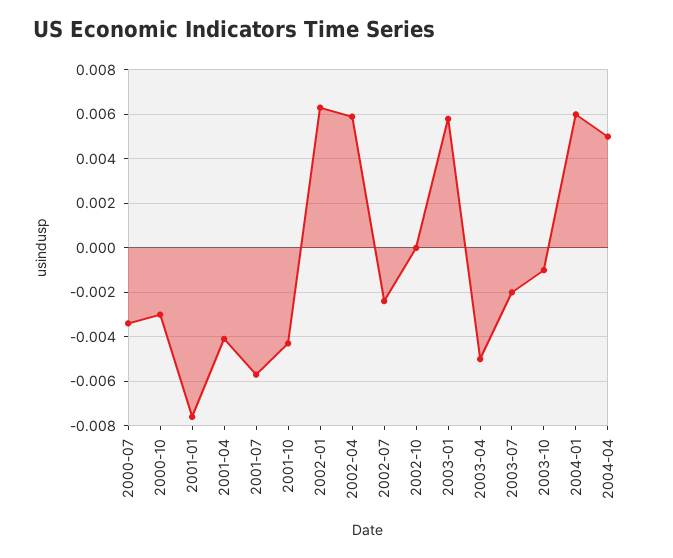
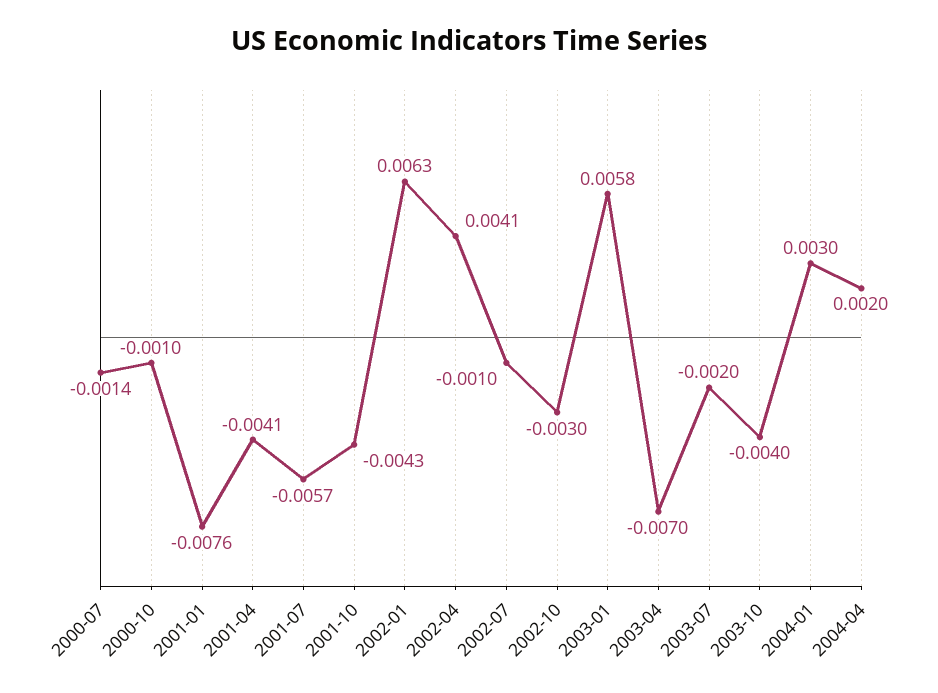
  {
-   "2000-07": -0.0035,
+   "2000-07": -0.0014,
-   "2000-10": -0.003,
+   "2000-10": -0.001,
    "2001-01": -0.0076,
    "2001-04": -0.0041,
    "2001-07": -0.0057,
    "2001-10": -0.0043,
    "2002-01": 0.0063,
-   "2002-04": 0.006,
+   "2002-04": 0.0041,
-   "2002-07": -0.0025,
+   "2002-07": -0.001,
-   "2002-10": 0,
+   "2002-10": -0.003,
    "2003-01": 0.0058,
-   "2003-04": -0.005,
+   "2003-04": -0.007,
    "2003-07": -0.002,
-   "2003-10": -0.001,
+   "2003-10": -0.004,
-   "2004-01": 0.006,
+   "2004-01": 0.003,
-   "2004-04": 0.005
+   "2004-04": 0.002
  }

